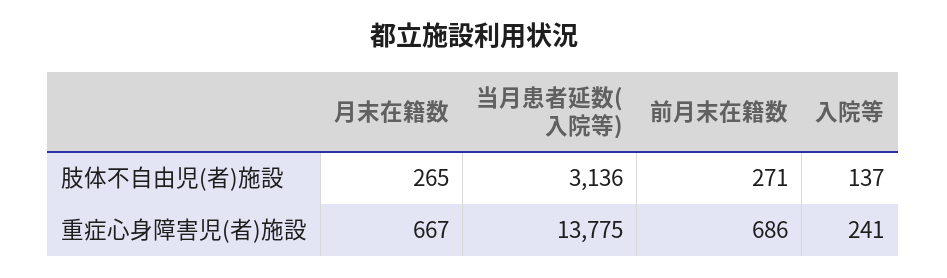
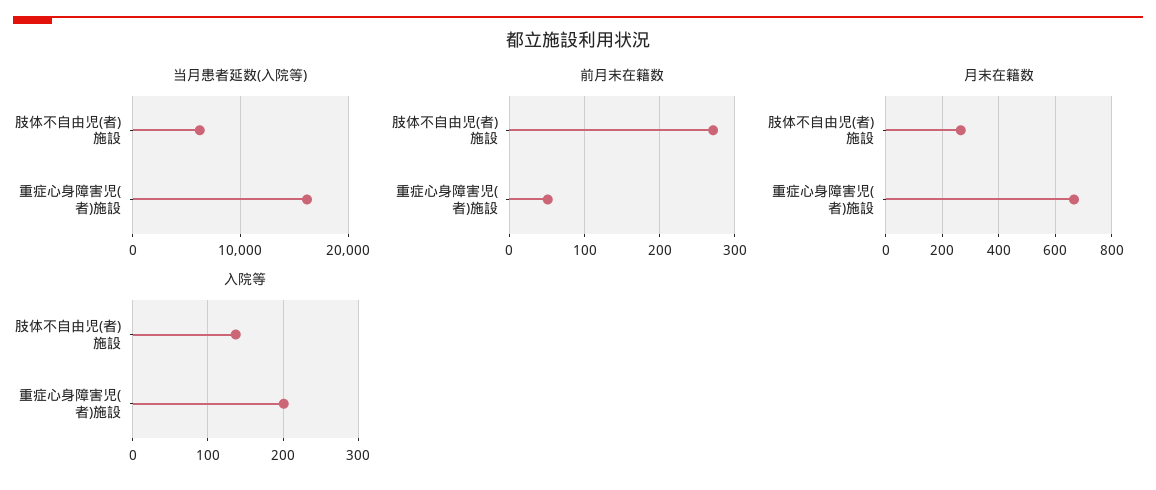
  {
    "月末在籍数": {
      "肢体不自由児(者)施設": 265,
      "重症心身障害児(者)施設": 667
    },
    "当月患者延数(入院等)": {
-     "肢体不自由児(者)施設": 3136,
+     "肢体不自由児(者)施設": 6000,
-     "重症心身障害児(者)施設": 13775
+     "重症心身障害児(者)施設": 16000
    },
    "前月末在籍数": {
      "肢体不自由児(者)施設": 271,
-     "重症心身障害児(者)施設": 686
+     "重症心身障害児(者)施設": 50
    },
    "入院等": {
      "肢体不自由児(者)施設": 137,
-     "重症心身障害児(者)施設": 241
+     "重症心身障害児(者)施設": 200
    }
  }

